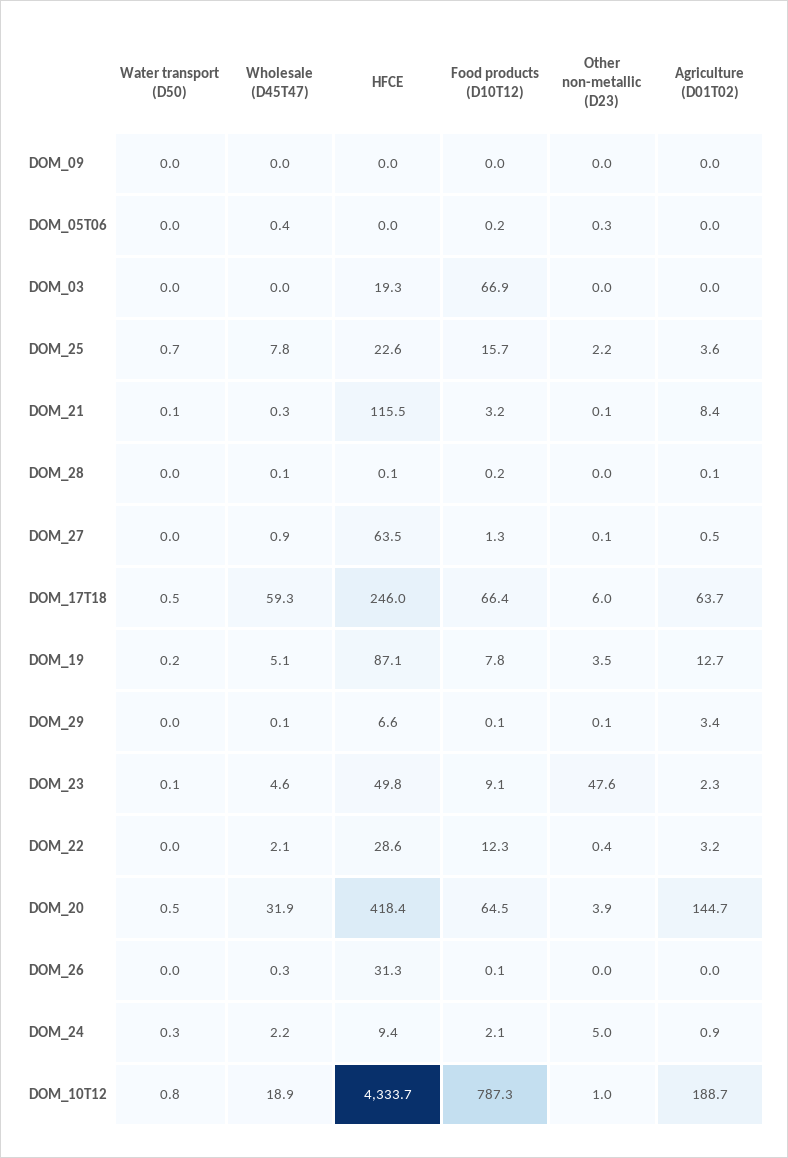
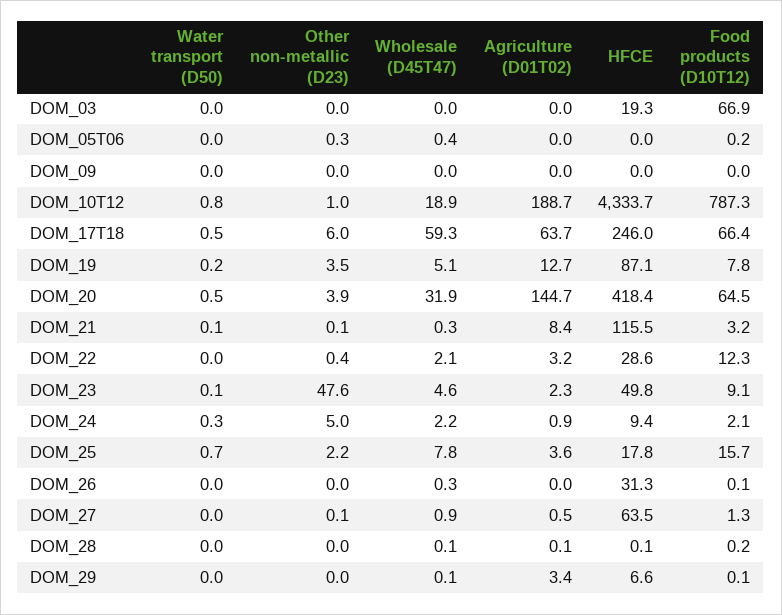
  {
    "Water transport (D50)": {
      "DOM_09": 0,
      "DOM_05T06": 0,
      "DOM_03": 0,
      "DOM_25": 0.7,
      "DOM_21": 0.1,
      "DOM_28": 0,
      "DOM_27": 0,
      "DOM_17T18": 0.5,
      "DOM_19": 0.2,
      "DOM_29": 0,
      "DOM_23": 0.1,
      "DOM_22": 0,
      "DOM_20": 0.5,
      "DOM_26": 0,
      "DOM_24": 0.3,
      "DOM_10T12": 0.8
    },
    "Wholesale (D45T47)": {
      "DOM_09": 0,
      "DOM_05T06": 0.4,
      "DOM_03": 0,
      "DOM_25": 7.8,
      "DOM_21": 0.3,
      "DOM_28": 0.1,
      "DOM_27": 0.9,
      "DOM_17T18": 59.3,
      "DOM_19": 5.1,
      "DOM_29": 0.1,
      "DOM_23": 4.6,
      "DOM_22": 2.1,
      "DOM_20": 31.9,
      "DOM_26": 0.3,
      "DOM_24": 2.2,
      "DOM_10T12": 18.9
    },
    "HFCE": {
      "DOM_09": 0,
      "DOM_05T06": 0,
      "DOM_03": 19.3,
-     "DOM_25": 22.6,
+     "DOM_25": 17.8,
      "DOM_21": 115.5,
      "DOM_28": 0.1,
      "DOM_27": 63.5,
      "DOM_17T18": 246,
      "DOM_19": 87.1,
      "DOM_29": 6.6,
      "DOM_23": 49.8,
      "DOM_22": 28.6,
      "DOM_20": 418.4,
      "DOM_26": 31.3,
      "DOM_24": 9.4,
      "DOM_10T12": 4333.7
    },
    "Food products (D10T12)": {
      "DOM_09": 0,
      "DOM_05T06": 0.2,
      "DOM_03": 66.9,
      "DOM_25": 15.7,
      "DOM_21": 3.2,
      "DOM_28": 0.2,
      "DOM_27": 1.3,
      "DOM_17T18": 66.4,
      "DOM_19": 7.8,
      "DOM_29": 0.1,
      "DOM_23": 9.1,
      "DOM_22": 12.3,
      "DOM_20": 64.5,
      "DOM_26": 0.1,
      "DOM_24": 2.1,
      "DOM_10T12": 787.3
    },
    "Other non-metallic (D23)": {
      "DOM_09": 0,
      "DOM_05T06": 0.3,
      "DOM_03": 0,
      "DOM_25": 2.2,
      "DOM_21": 0.1,
      "DOM_28": 0,
      "DOM_27": 0.1,
      "DOM_17T18": 6,
      "DOM_19": 3.5,
-     "DOM_29": 0.1,
+     "DOM_29": 0,
      "DOM_23": 47.6,
      "DOM_22": 0.4,
      "DOM_20": 3.9,
      "DOM_26": 0,
      "DOM_24": 5,
      "DOM_10T12": 1
    },
    "Agriculture (D01T02)": {
      "DOM_09": 0,
      "DOM_05T06": 0,
      "DOM_03": 0,
      "DOM_25": 3.6,
      "DOM_21": 8.4,
      "DOM_28": 0.1,
      "DOM_27": 0.5,
      "DOM_17T18": 63.7,
      "DOM_19": 12.7,
      "DOM_29": 3.4,
      "DOM_23": 2.3,
      "DOM_22": 3.2,
      "DOM_20": 144.7,
      "DOM_26": 0,
      "DOM_24": 0.9,
      "DOM_10T12": 188.7
    }
  }

